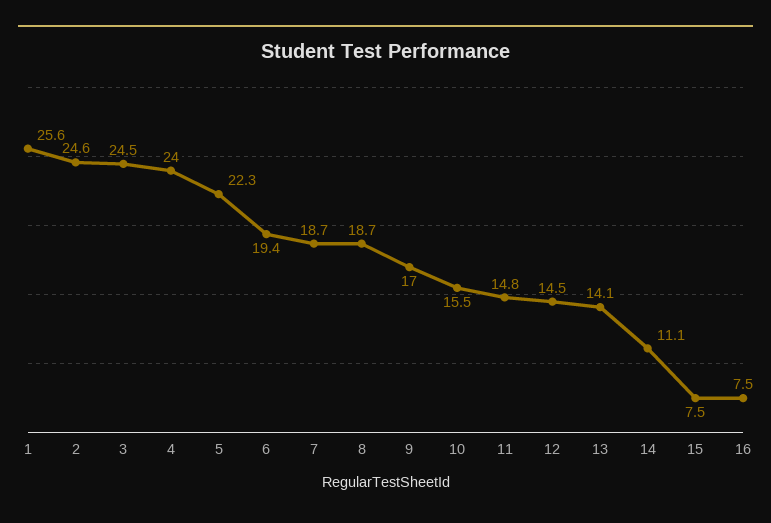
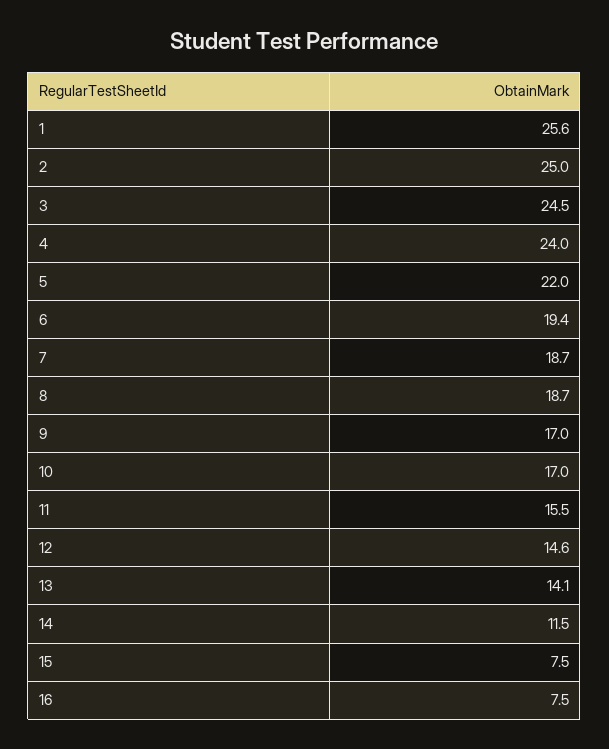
  {
    "1": 25.6,
-   "2": 24.6,
+   "2": 25,
    "3": 24.5,
    "4": 24,
-   "5": 22.3,
+   "5": 22,
    "6": 19.4,
    "7": 18.7,
    "8": 18.7,
    "9": 17,
-   "10": 15.5,
+   "10": 17,
-   "11": 14.8,
+   "11": 15.5,
-   "12": 14.5,
+   "12": 14.6,
    "13": 14.1,
-   "14": 11.1,
+   "14": 11.5,
    "15": 7.5,
    "16": 7.5
  }

